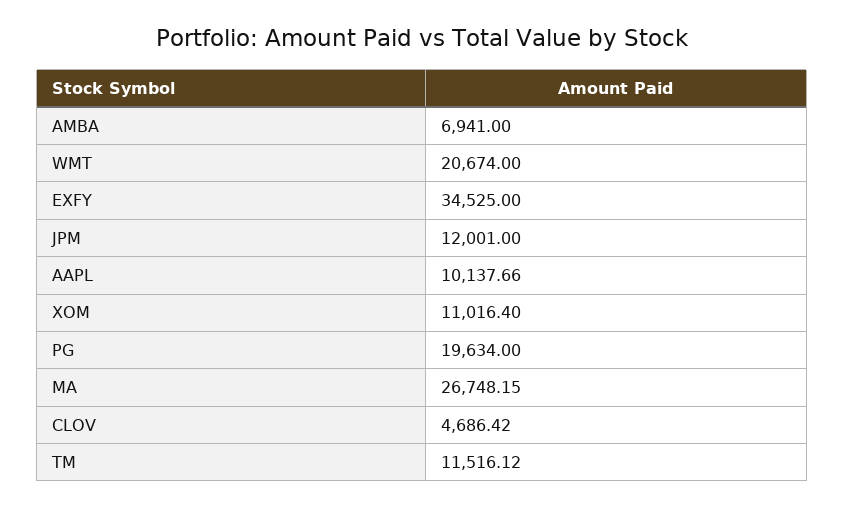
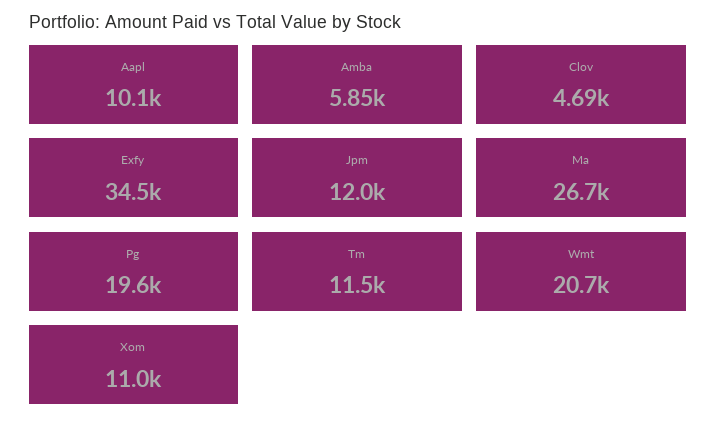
  {
-   "AMBA": 6941,
+   "AMBA": 5850,
    "WMT": 20674,
    "EXFY": 34525,
    "JPM": 12001,
    "AAPL": 10137.66,
    "XOM": 11016.4,
    "PG": 19634,
    "MA": 26748.15,
    "CLOV": 4686.42,
    "TM": 11516.12
  }

